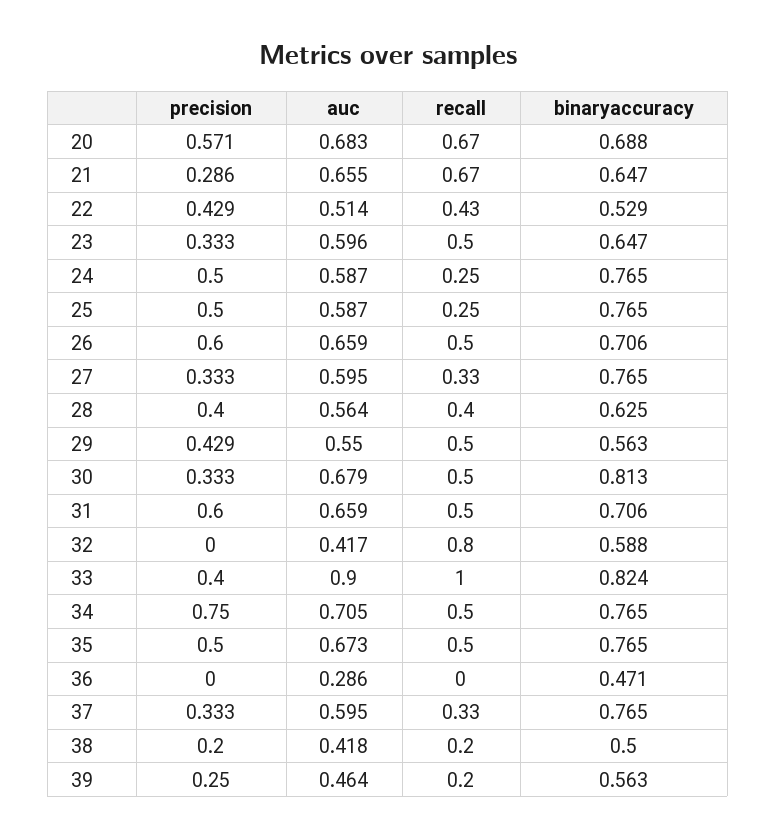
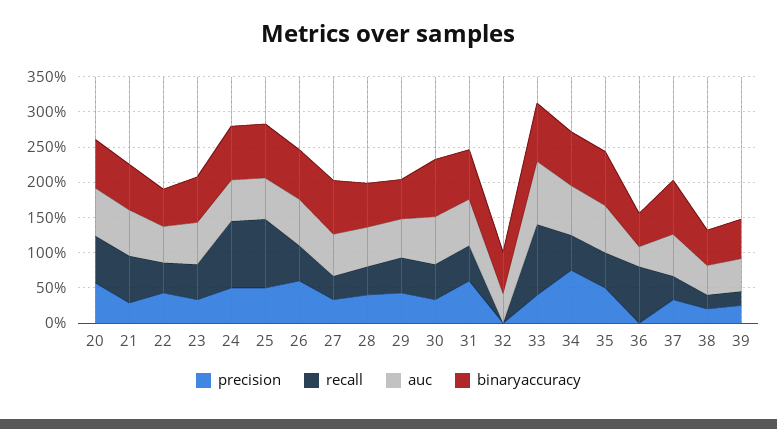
  {
    "precision": {
      "20": 0.571,
      "21": 0.286,
      "22": 0.429,
      "23": 0.333,
      "24": 0.5,
      "25": 0.5,
      "26": 0.6,
      "27": 0.333,
      "28": 0.4,
      "29": 0.429,
      "30": 0.333,
      "31": 0.6,
      "32": 0,
      "33": 0.4,
      "34": 0.75,
      "35": 0.5,
      "36": 0,
      "37": 0.333,
      "38": 0.2,
      "39": 0.25
    },
    "auc": {
      "20": 0.683,
      "21": 0.655,
      "22": 0.514,
      "23": 0.596,
      "24": 0.587,
      "25": 0.587,
      "26": 0.659,
      "27": 0.595,
      "28": 0.564,
      "29": 0.55,
      "30": 0.679,
      "31": 0.659,
      "32": 0.417,
      "33": 0.9,
      "34": 0.705,
      "35": 0.673,
      "36": 0.286,
      "37": 0.595,
      "38": 0.418,
      "39": 0.464
    },
    "recall": {
      "20": 0.67,
      "21": 0.67,
      "22": 0.43,
      "23": 0.5,
-     "24": 0.25,
+     "24": 1,
-     "25": 0.25,
+     "25": 1,
      "26": 0.5,
      "27": 0.33,
      "28": 0.4,
      "29": 0.5,
      "30": 0.5,
      "31": 0.5,
-     "32": 0.8,
+     "32": 0,
      "33": 1,
      "34": 0.5,
      "35": 0.5,
-     "36": 0,
+     "36": 0.75,
      "37": 0.33,
      "38": 0.2,
      "39": 0.2
    },
    "binaryaccuracy": {
      "20": 0.688,
      "21": 0.647,
      "22": 0.529,
      "23": 0.647,
      "24": 0.765,
      "25": 0.765,
      "26": 0.706,
      "27": 0.765,
      "28": 0.625,
      "29": 0.563,
      "30": 0.813,
      "31": 0.706,
      "32": 0.588,
      "33": 0.824,
      "34": 0.765,
      "35": 0.765,
      "36": 0.471,
      "37": 0.765,
      "38": 0.5,
      "39": 0.563
    }
  }

